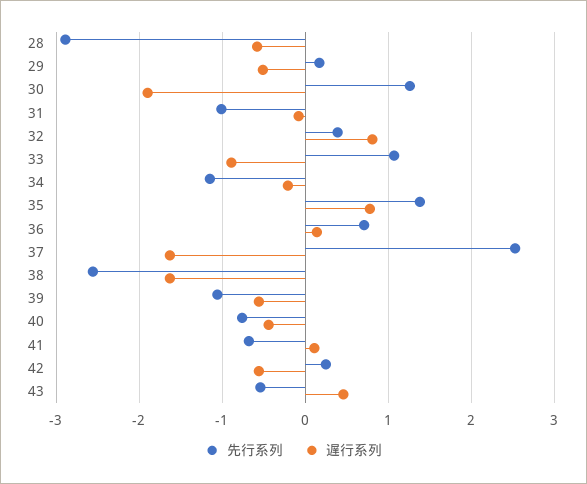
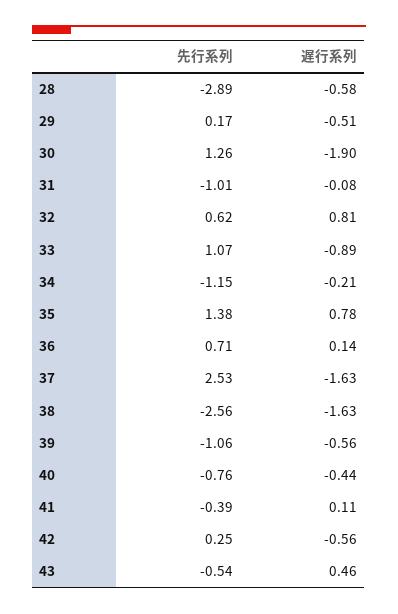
  {
    "先行系列": {
      "28": -2.89,
      "29": 0.17,
      "30": 1.26,
      "31": -1.01,
-     "32": 0.4,
+     "32": 0.62,
      "33": 1.07,
      "34": -1.15,
      "35": 1.38,
      "36": 0.71,
      "37": 2.53,
      "38": -2.56,
      "39": -1.06,
      "40": -0.76,
-     "41": -0.7,
+     "41": -0.39,
      "42": 0.25,
      "43": -0.54
    },
    "遅行系列": {
      "28": -0.58,
      "29": -0.51,
      "30": -1.9,
      "31": -0.08,
      "32": 0.81,
      "33": -0.89,
      "34": -0.21,
      "35": 0.78,
      "36": 0.14,
      "37": -1.63,
      "38": -1.63,
      "39": -0.56,
      "40": -0.44,
      "41": 0.11,
      "42": -0.56,
      "43": 0.46
    }
  }

